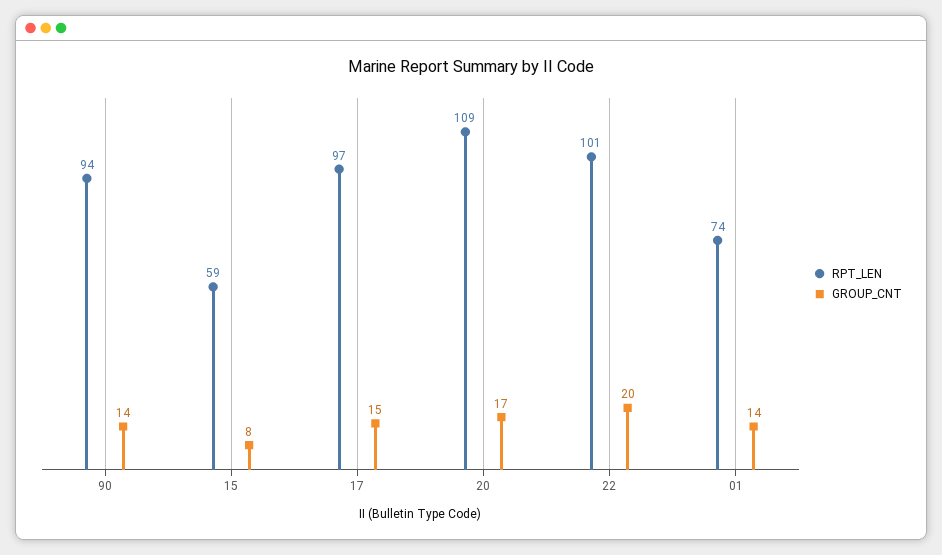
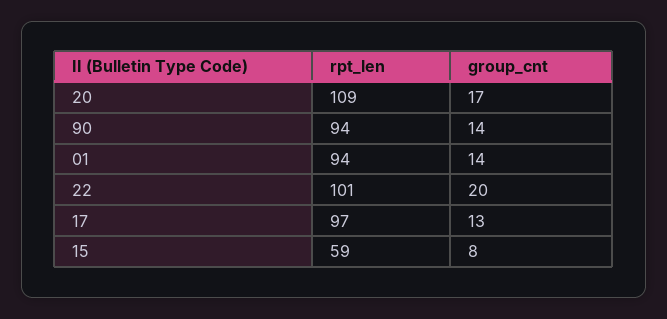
  {
    "RPT_LEN": {
      "90": 94,
      "15": 59,
      "17": 97,
      "20": 109,
      "22": 101,
-     "01": 74
+     "01": 94
    },
    "GROUP_CNT": {
      "90": 14,
      "15": 8,
-     "17": 15,
+     "17": 13,
      "20": 17,
      "22": 20,
      "01": 14
    }
  }

